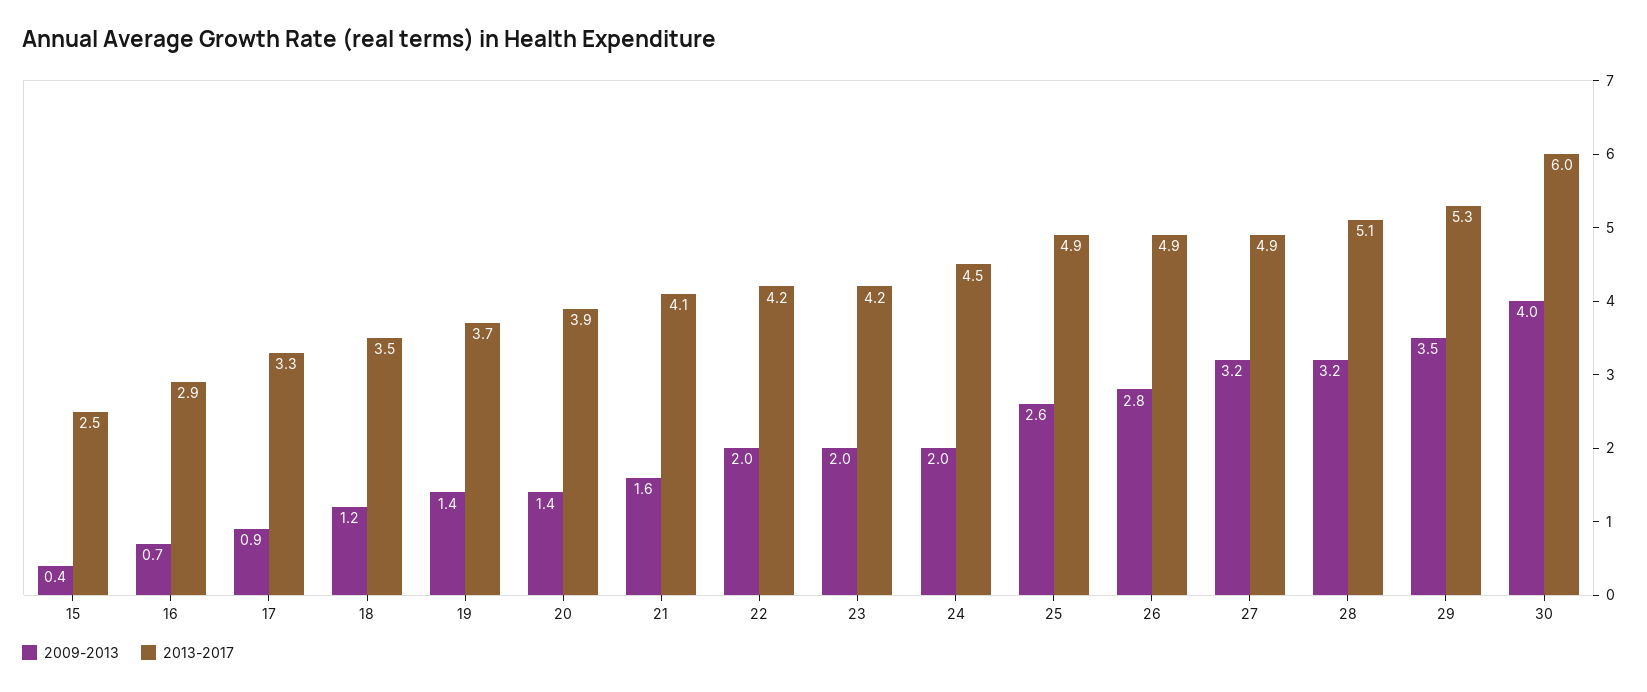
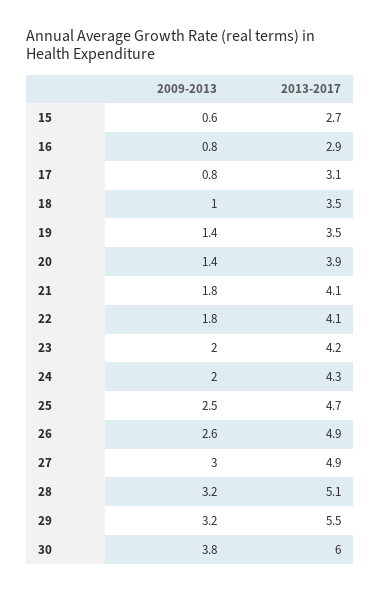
  {
    "2009-2013": {
-     "15": 0.4,
+     "15": 0.6,
-     "16": 0.7,
+     "16": 0.8,
-     "17": 0.9,
+     "17": 0.8,
-     "18": 1.2,
+     "18": 1,
      "19": 1.4,
      "20": 1.4,
-     "21": 1.6,
+     "21": 1.8,
-     "22": 2,
+     "22": 1.8,
      "23": 2,
      "24": 2,
-     "25": 2.6,
+     "25": 2.5,
-     "26": 2.8,
+     "26": 2.6,
-     "27": 3.2,
+     "27": 3,
      "28": 3.2,
-     "29": 3.5,
+     "29": 3.2,
-     "30": 4
+     "30": 3.8
    },
    "2013-2017": {
-     "15": 2.5,
+     "15": 2.7,
      "16": 2.9,
-     "17": 3.3,
+     "17": 3.1,
      "18": 3.5,
-     "19": 3.7,
+     "19": 3.5,
      "20": 3.9,
      "21": 4.1,
-     "22": 4.2,
+     "22": 4.1,
      "23": 4.2,
-     "24": 4.5,
+     "24": 4.3,
-     "25": 4.9,
+     "25": 4.7,
      "26": 4.9,
      "27": 4.9,
      "28": 5.1,
-     "29": 5.3,
+     "29": 5.5,
      "30": 6
    }
  }

